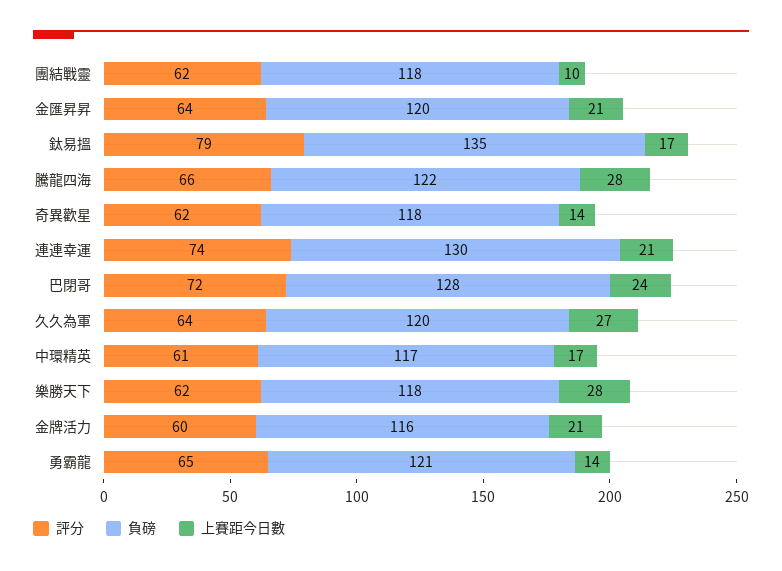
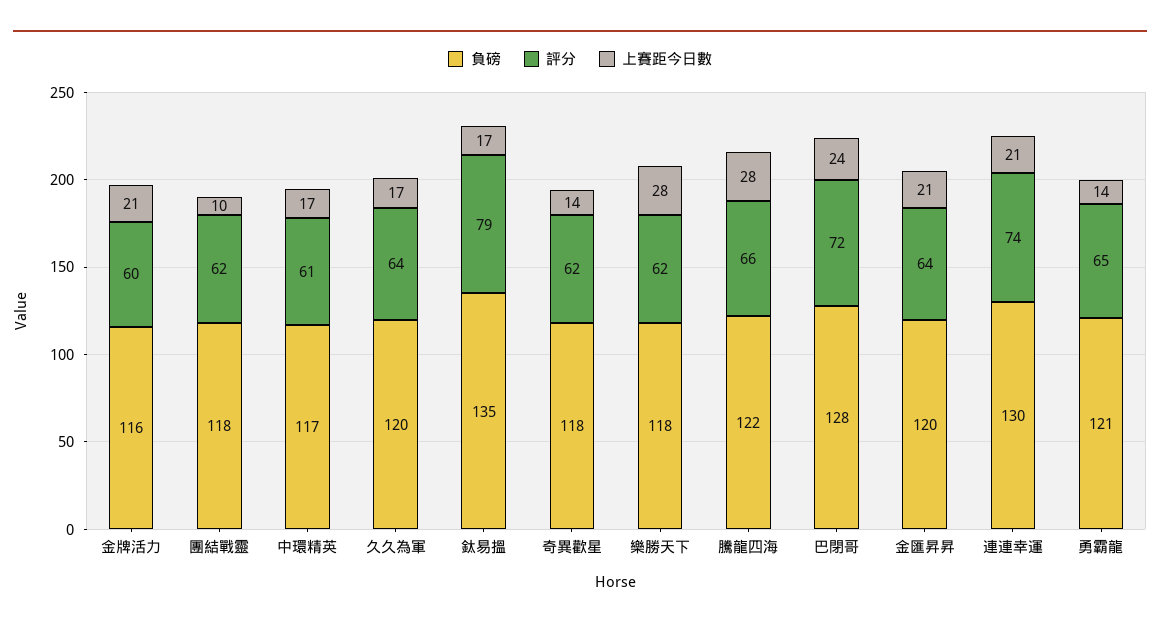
  {
    "評分": {
      "團結戰靈": 62,
      "金匯昇昇": 64,
      "鈦易搵": 79,
      "騰龍四海": 66,
      "奇異歡星": 62,
      "連連幸運": 74,
      "巴閉哥": 72,
      "久久為軍": 64,
      "中環精英": 61,
      "樂勝天下": 62,
      "金牌活力": 60,
      "勇霸龍": 65
    },
    "負磅": {
      "團結戰靈": 118,
      "金匯昇昇": 120,
      "鈦易搵": 135,
      "騰龍四海": 122,
      "奇異歡星": 118,
      "連連幸運": 130,
      "巴閉哥": 128,
      "久久為軍": 120,
      "中環精英": 117,
      "樂勝天下": 118,
      "金牌活力": 116,
      "勇霸龍": 121
    },
    "上賽距今日數": {
      "團結戰靈": 10,
      "金匯昇昇": 21,
      "鈦易搵": 17,
      "騰龍四海": 28,
      "奇異歡星": 14,
      "連連幸運": 21,
      "巴閉哥": 24,
-     "久久為軍": 27,
+     "久久為軍": 17,
      "中環精英": 17,
      "樂勝天下": 28,
      "金牌活力": 21,
      "勇霸龍": 14
    }
  }

